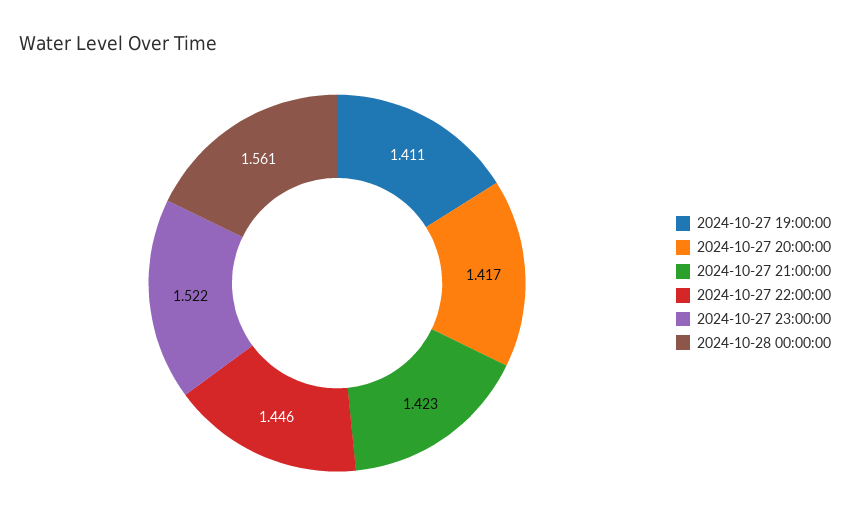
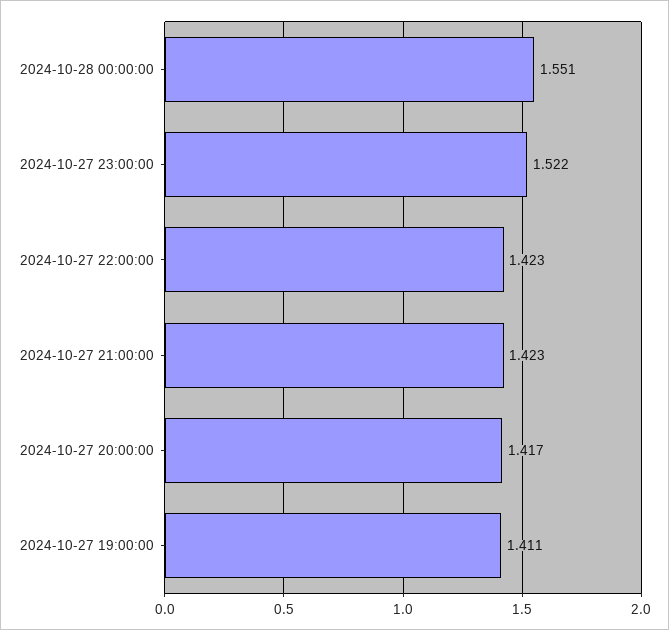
  {
    "2024-10-27 19:00:00": 1.411,
    "2024-10-27 20:00:00": 1.417,
    "2024-10-27 21:00:00": 1.423,
-   "2024-10-27 22:00:00": 1.446,
+   "2024-10-27 22:00:00": 1.423,
    "2024-10-27 23:00:00": 1.522,
-   "2024-10-28 00:00:00": 1.561
+   "2024-10-28 00:00:00": 1.551
  }

